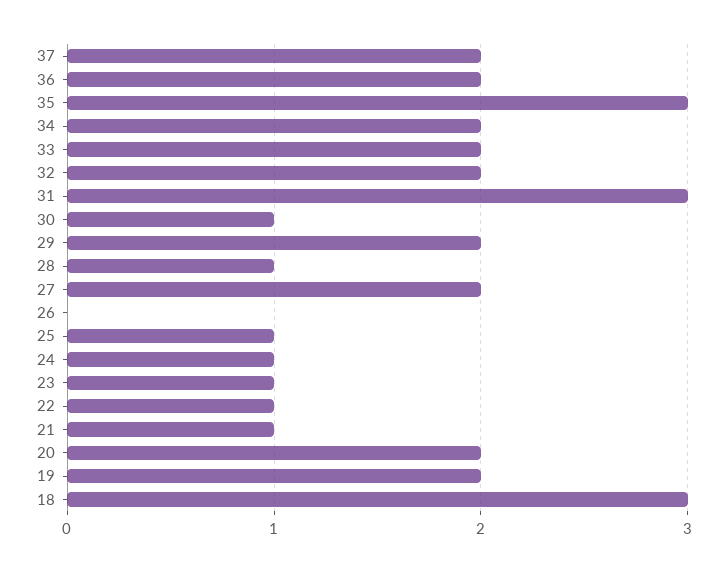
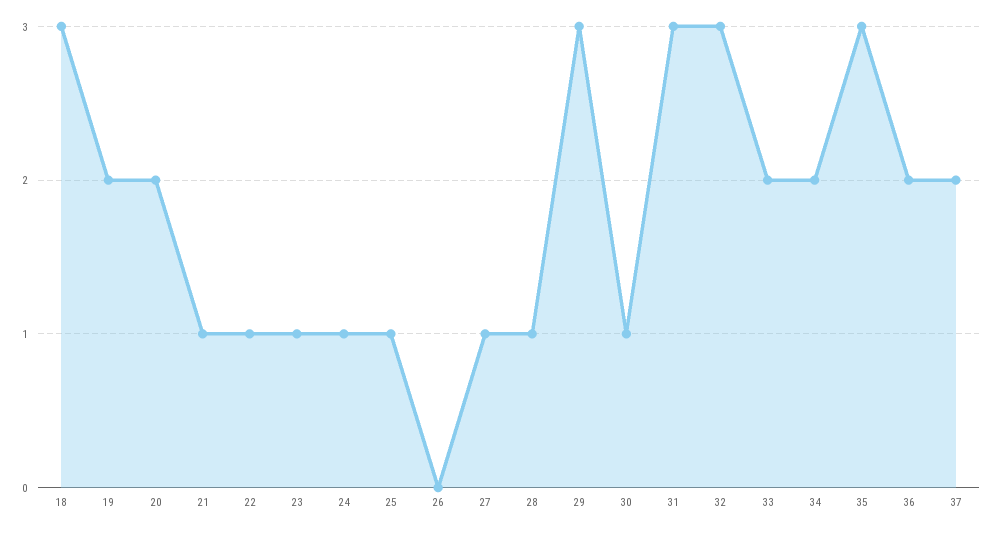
  {
    "37": 2,
    "36": 2,
    "35": 3,
    "34": 2,
    "33": 2,
-   "32": 2,
+   "32": 3,
    "31": 3,
    "30": 1,
-   "29": 2,
+   "29": 3,
    "28": 1,
-   "27": 2,
+   "27": 1,
    "26": 0,
    "25": 1,
    "24": 1,
    "23": 1,
    "22": 1,
    "21": 1,
    "20": 2,
    "19": 2,
    "18": 3
  }

